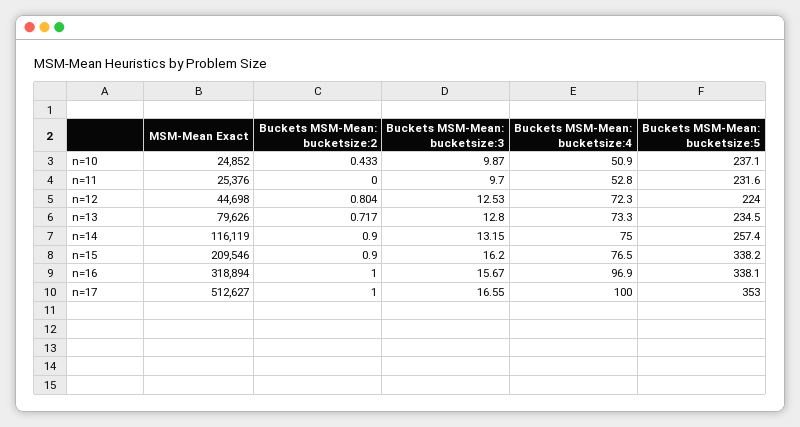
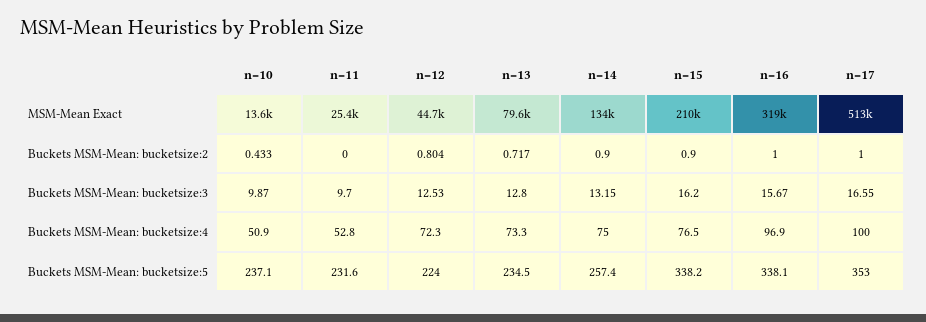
  {
    "MSM-Mean Exact": {
-     "n=10": 24852,
+     "n=10": 13600,
      "n=11": 25376,
      "n=12": 44698,
      "n=13": 79626,
-     "n=14": 116119,
+     "n=14": 134000,
      "n=15": 209546,
      "n=16": 318894,
      "n=17": 512627
    },
    "Buckets MSM-Mean: bucketsize:2": {
      "n=10": 0.433,
      "n=11": 0,
      "n=12": 0.804,
      "n=13": 0.717,
      "n=14": 0.9,
      "n=15": 0.9,
      "n=16": 1,
      "n=17": 1
    },
    "Buckets MSM-Mean: bucketsize:3": {
      "n=10": 9.87,
      "n=11": 9.7,
      "n=12": 12.53,
      "n=13": 12.8,
      "n=14": 13.15,
      "n=15": 16.2,
      "n=16": 15.67,
      "n=17": 16.55
    },
    "Buckets MSM-Mean: bucketsize:4": {
      "n=10": 50.9,
      "n=11": 52.8,
      "n=12": 72.3,
      "n=13": 73.3,
      "n=14": 75,
      "n=15": 76.5,
      "n=16": 96.9,
      "n=17": 100
    },
    "Buckets MSM-Mean: bucketsize:5": {
      "n=10": 237.1,
      "n=11": 231.6,
      "n=12": 224,
      "n=13": 234.5,
      "n=14": 257.4,
      "n=15": 338.2,
      "n=16": 338.1,
      "n=17": 353
    }
  }

